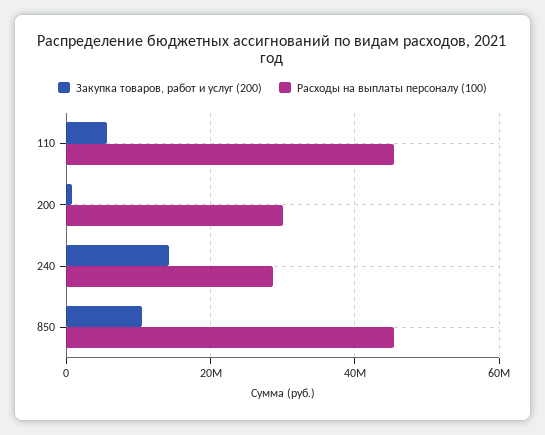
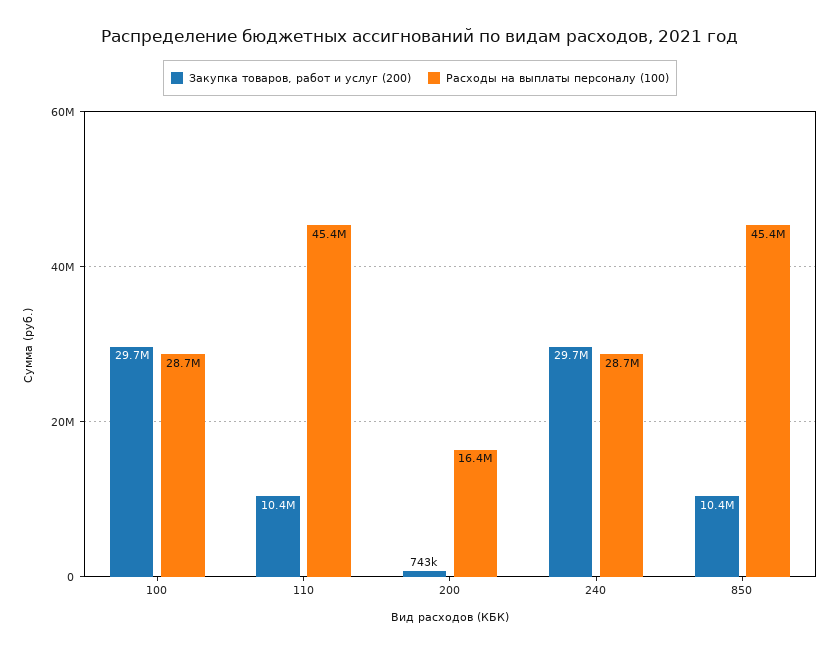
  {
    "Закупка товаров, работ и услуг (200)": {
-     "110": 6000000,
+     "110": 10400000,
      "200": 743000,
-     "240": 14000000,
+     "240": 29700000,
-     "850": 10400000
+     "850": 10400000,
+     "100": 29700000
    },
    "Расходы на выплаты персоналу (100)": {
      "110": 45400000,
-     "200": 30000000,
+     "200": 16400000,
      "240": 28700000,
-     "850": 45400000
+     "850": 45400000,
+     "100": 28700000
    }
  }

